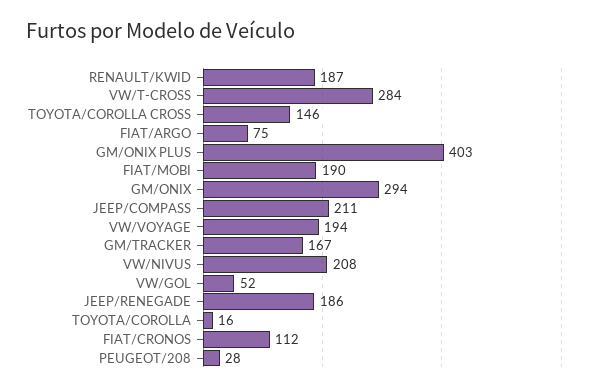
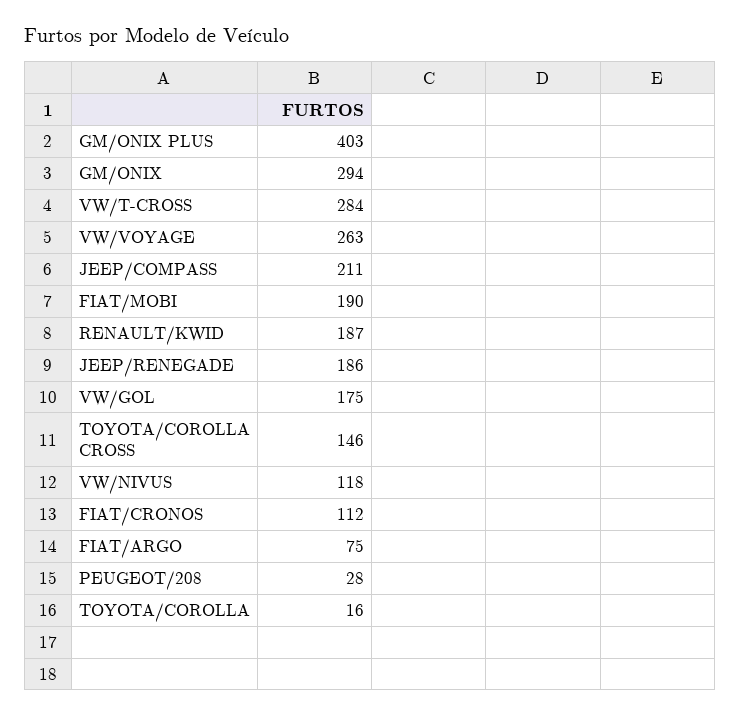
  {
    "RENAULT/KWID": 187,
    "VW/T-CROSS": 284,
    "TOYOTA/COROLLA CROSS": 146,
    "FIAT/ARGO": 75,
    "GM/ONIX PLUS": 403,
    "FIAT/MOBI": 190,
    "GM/ONIX": 294,
    "JEEP/COMPASS": 211,
-   "VW/VOYAGE": 194,
+   "VW/VOYAGE": 263,
-   "GM/TRACKER": 167,
-   "VW/NIVUS": 208,
+   "VW/NIVUS": 118,
-   "VW/GOL": 52,
+   "VW/GOL": 175,
    "JEEP/RENEGADE": 186,
    "TOYOTA/COROLLA": 16,
    "FIAT/CRONOS": 112,
    "PEUGEOT/208": 28
  }

